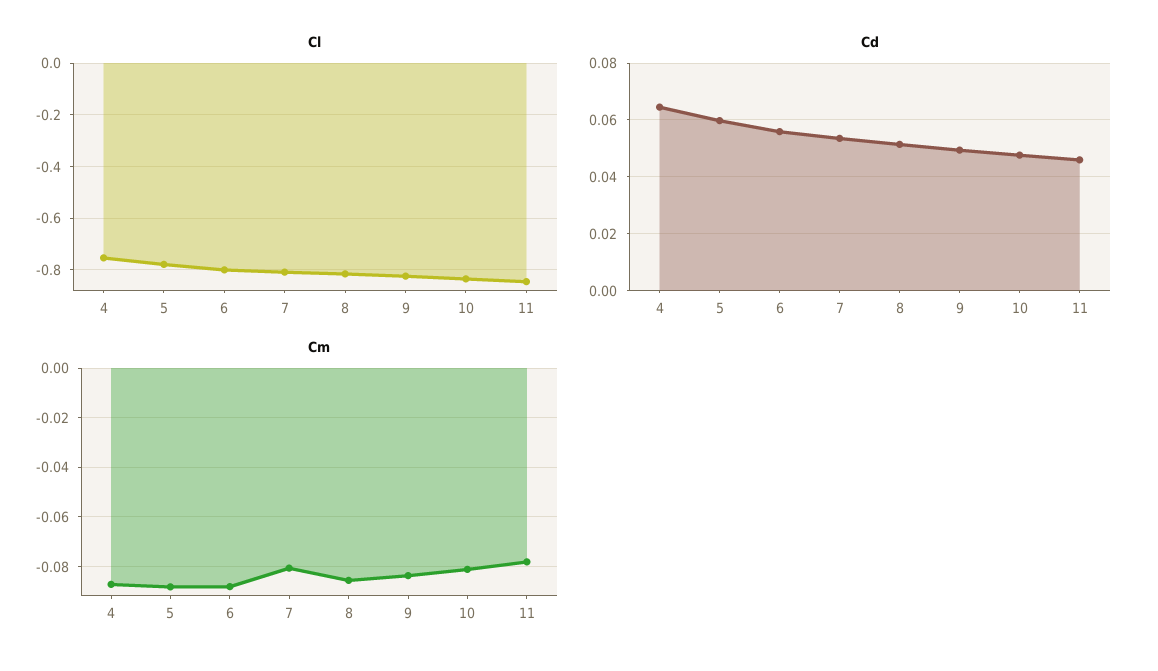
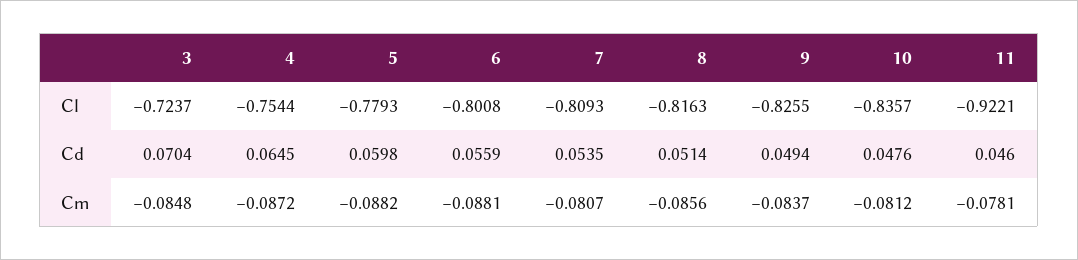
  {
    "Cl": {
      "4": -0.7544,
      "5": -0.7793,
      "6": -0.8008,
      "7": -0.8093,
      "8": -0.8163,
      "9": -0.8255,
      "10": -0.8357,
-     "11": -0.85
+     "11": -0.9221,
+     "3": -0.7237
    },
    "Cd": {
      "4": 0.0645,
      "5": 0.0598,
      "6": 0.0559,
      "7": 0.0535,
      "8": 0.0514,
      "9": 0.0494,
      "10": 0.0476,
-     "11": 0.046
+     "11": 0.046,
+     "3": 0.0704
    },
    "Cm": {
      "4": -0.0872,
      "5": -0.0882,
      "6": -0.0881,
      "7": -0.0807,
      "8": -0.0856,
      "9": -0.0837,
      "10": -0.0812,
-     "11": -0.0781
+     "11": -0.0781,
+     "3": -0.0848
    }
  }

